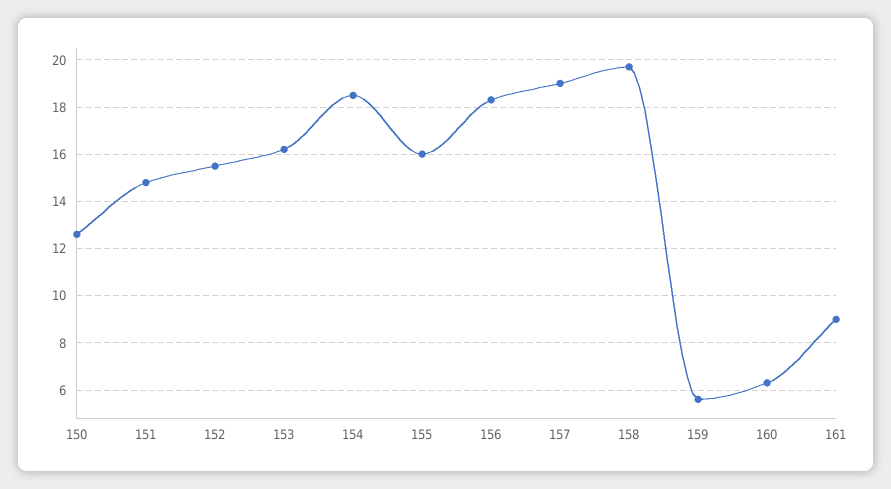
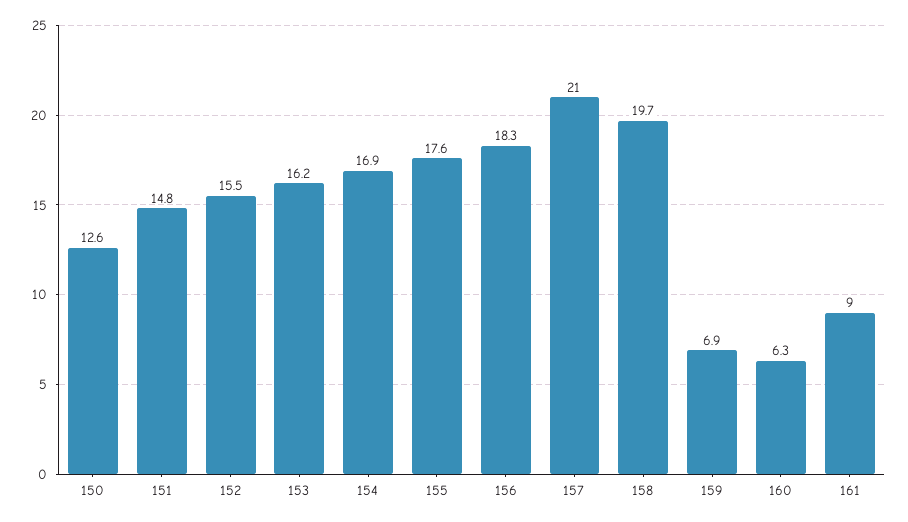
  {
    "150": 12.6,
    "151": 14.8,
    "152": 15.5,
    "153": 16.2,
-   "154": 18.5,
+   "154": 16.9,
-   "155": 16,
+   "155": 17.6,
    "156": 18.3,
-   "157": 19,
+   "157": 21,
    "158": 19.7,
-   "159": 5.5,
+   "159": 6.9,
    "160": 6.3,
    "161": 9
  }

